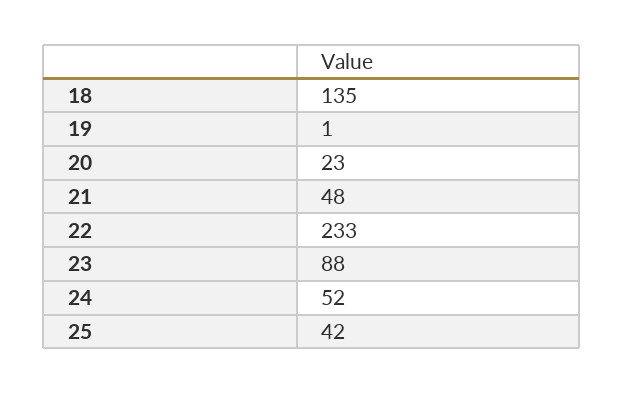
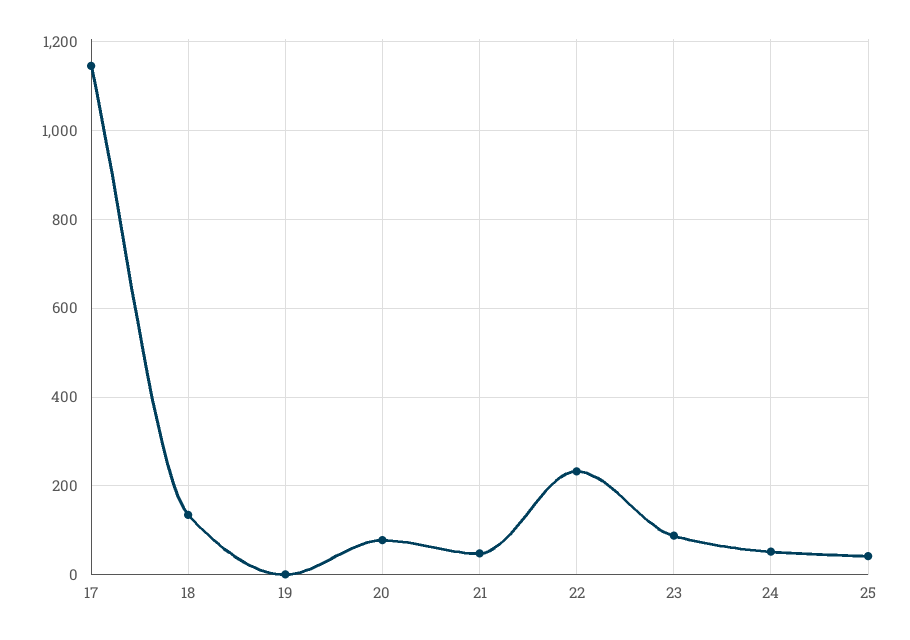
  {
    "18": 135,
    "19": 1,
-   "20": 23,
+   "20": 80,
    "21": 48,
    "22": 233,
    "23": 88,
    "24": 52,
-   "25": 42
+   "25": 42,
+   "17": 1140
  }

